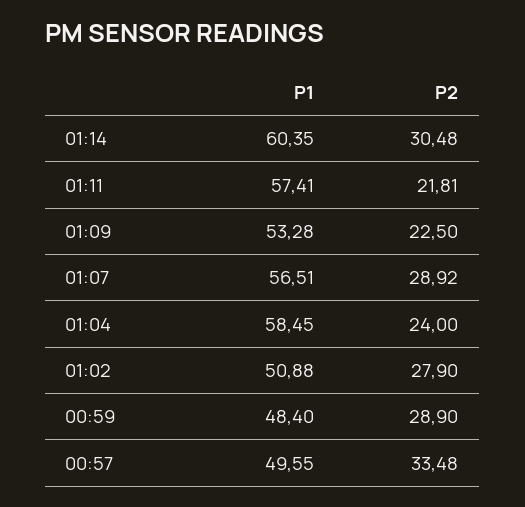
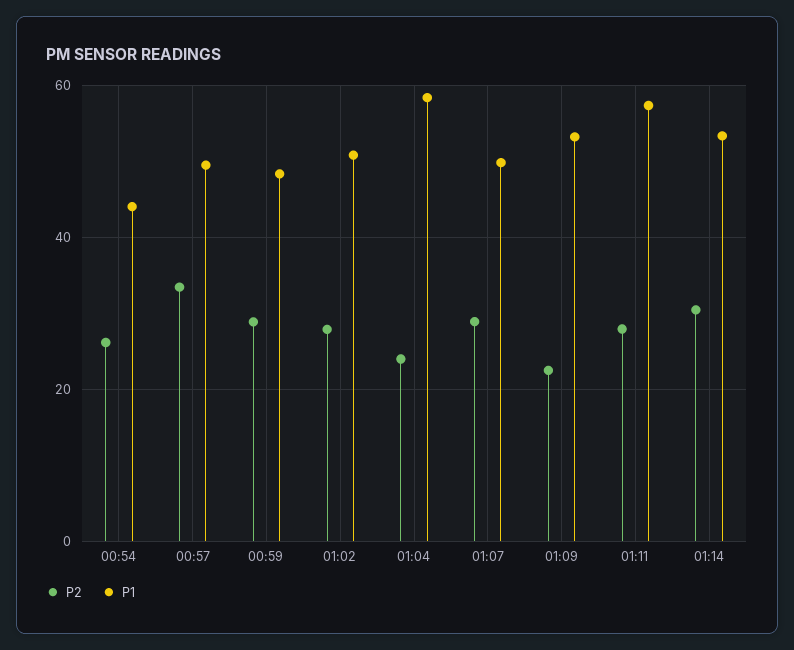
  {
    "P1": {
-     "01:14": 60.35,
+     "01:14": 54,
      "01:11": 57.41,
      "01:09": 53.28,
-     "01:07": 56.51,
+     "01:07": 50,
      "01:04": 58.45,
      "01:02": 50.88,
      "00:59": 48.4,
-     "00:57": 49.55
+     "00:57": 49.55,
+     "00:54": 44
    },
    "P2": {
      "01:14": 30.48,
-     "01:11": 21.81,
+     "01:11": 28,
      "01:09": 22.5,
      "01:07": 28.92,
      "01:04": 24,
      "01:02": 27.9,
      "00:59": 28.9,
-     "00:57": 33.48
+     "00:57": 33.48,
+     "00:54": 26
    }
  }

